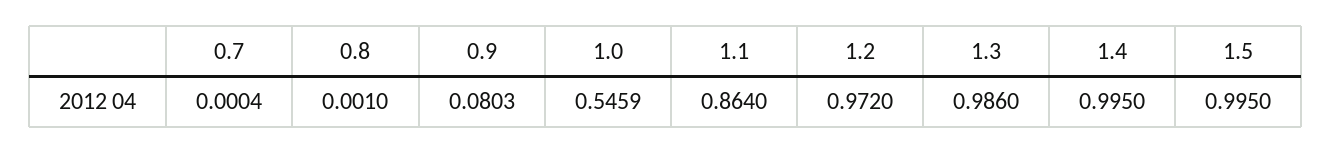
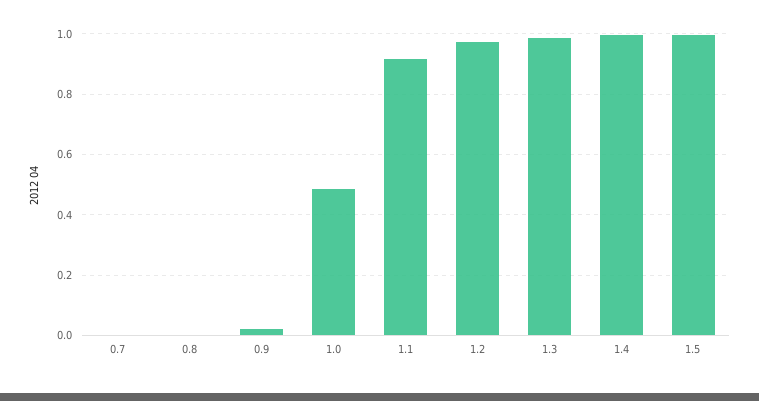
  {
    "0.7": 0.0004,
    "0.8": 0.001,
-   "0.9": 0.0803,
+   "0.9": 0.02,
-   "1.0": 0.5459,
+   "1.0": 0.48,
-   "1.1": 0.864,
+   "1.1": 0.92,
    "1.2": 0.972,
    "1.3": 0.986,
    "1.4": 0.995,
    "1.5": 0.995
  }

